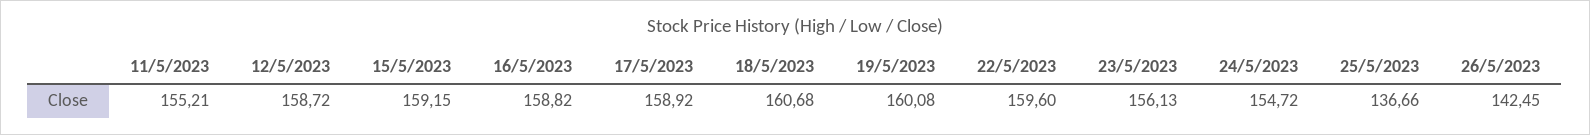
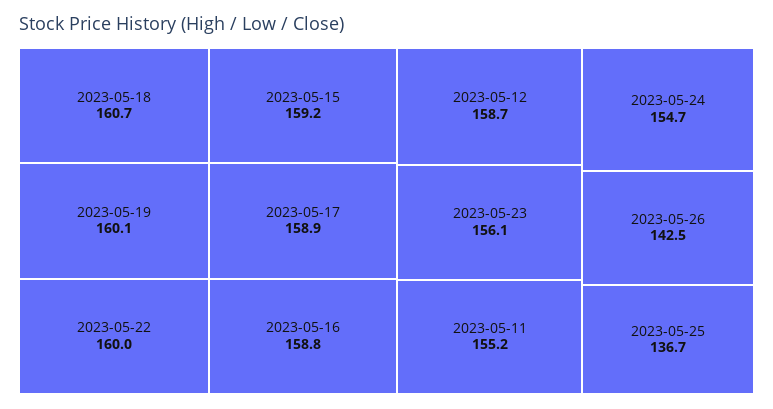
  {
    "11/5/2023": 155.21,
    "12/5/2023": 158.72,
    "15/5/2023": 159.15,
    "16/5/2023": 158.82,
    "17/5/2023": 158.92,
    "18/5/2023": 160.68,
    "19/5/2023": 160.08,
-   "22/5/2023": 159.6,
+   "22/5/2023": 160,
    "23/5/2023": 156.13,
    "24/5/2023": 154.72,
    "25/5/2023": 136.66,
    "26/5/2023": 142.45
  }

